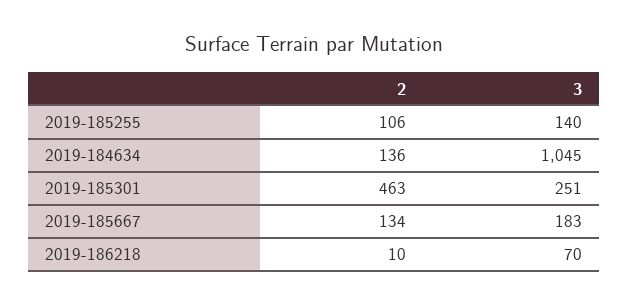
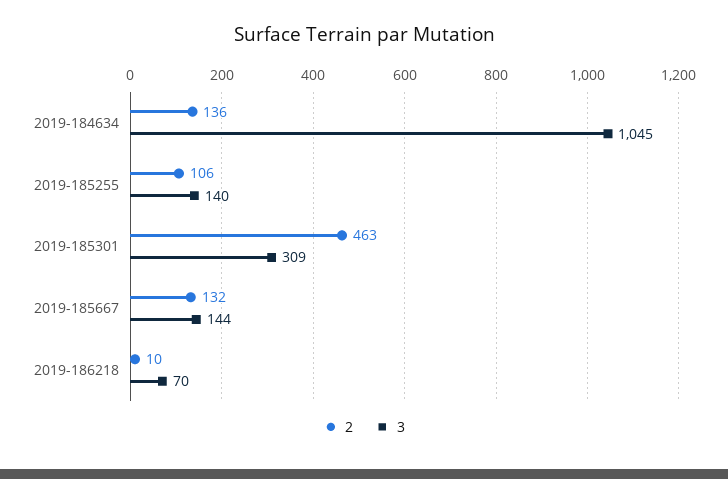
  {
    "2": {
      "2019-185255": 106,
      "2019-184634": 136,
      "2019-185301": 463,
-     "2019-185667": 134,
+     "2019-185667": 132,
      "2019-186218": 10
    },
    "3": {
      "2019-185255": 140,
      "2019-184634": 1045,
-     "2019-185301": 251,
+     "2019-185301": 309,
-     "2019-185667": 183,
+     "2019-185667": 144,
      "2019-186218": 70
    }
  }

